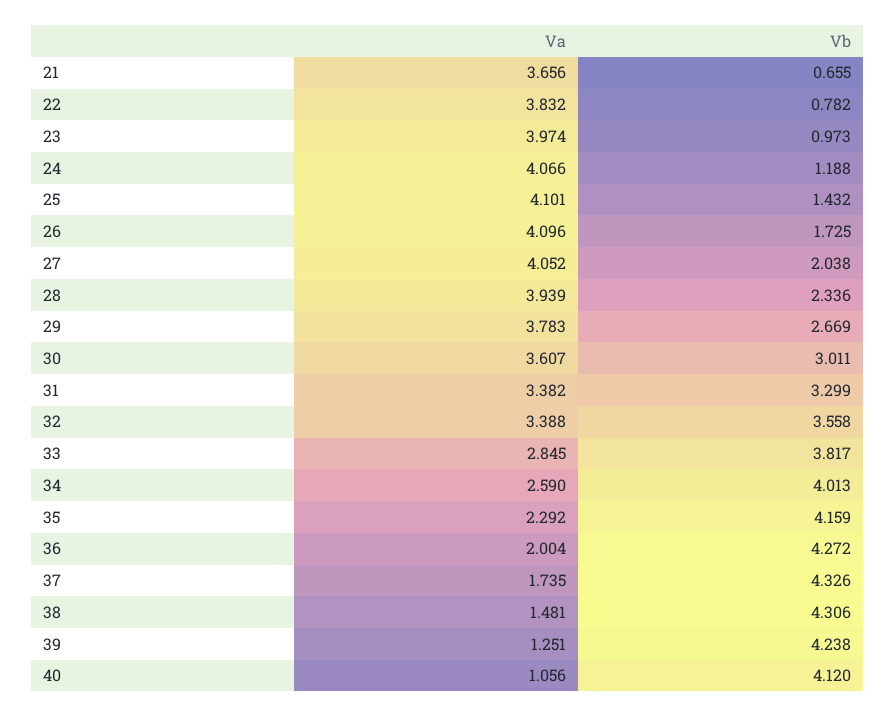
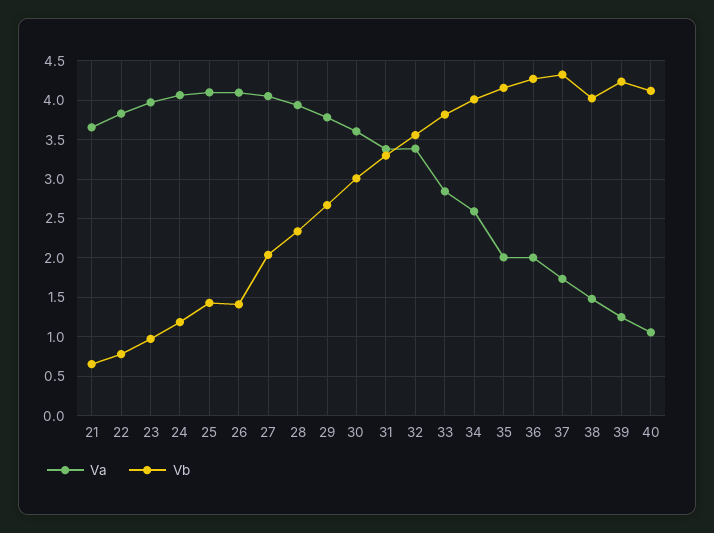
  {
    "Va": {
      "21": 3.656,
      "22": 3.832,
      "23": 3.974,
      "24": 4.066,
      "25": 4.101,
      "26": 4.096,
      "27": 4.052,
      "28": 3.939,
      "29": 3.783,
      "30": 3.607,
      "31": 3.382,
      "32": 3.388,
      "33": 2.845,
      "34": 2.59,
-     "35": 2.292,
+     "35": 2,
      "36": 2.004,
      "37": 1.735,
      "38": 1.481,
      "39": 1.251,
      "40": 1.056
    },
    "Vb": {
      "21": 0.655,
      "22": 0.782,
      "23": 0.973,
      "24": 1.188,
      "25": 1.432,
-     "26": 1.725,
+     "26": 1.4,
      "27": 2.038,
      "28": 2.336,
      "29": 2.669,
      "30": 3.011,
      "31": 3.299,
      "32": 3.558,
      "33": 3.817,
      "34": 4.013,
      "35": 4.159,
      "36": 4.272,
      "37": 4.326,
-     "38": 4.306,
+     "38": 4,
      "39": 4.238,
      "40": 4.12
    }
  }

